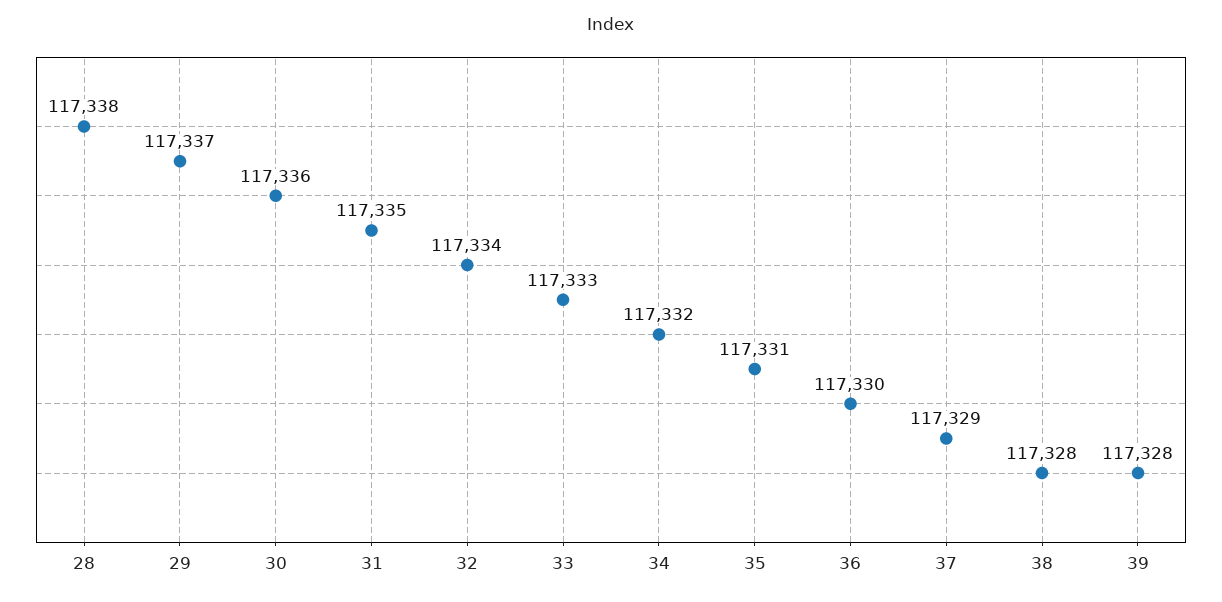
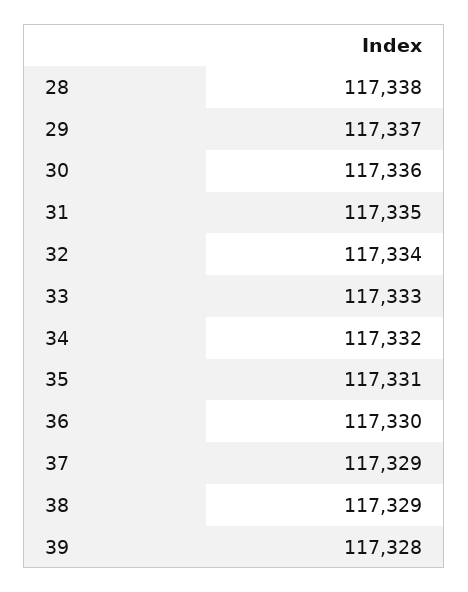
  {
    "28": 117338,
    "29": 117337,
    "30": 117336,
    "31": 117335,
    "32": 117334,
    "33": 117333,
    "34": 117332,
    "35": 117331,
    "36": 117330,
    "37": 117329,
-   "38": 117328,
+   "38": 117329,
    "39": 117328
  }

